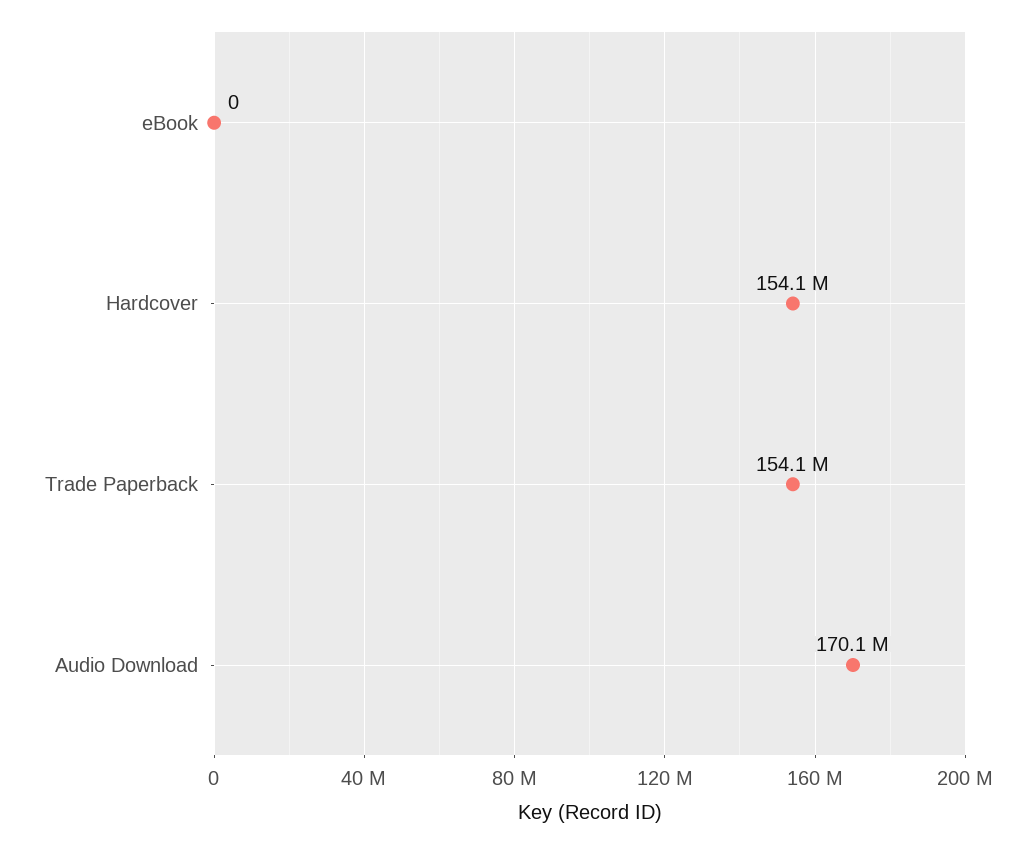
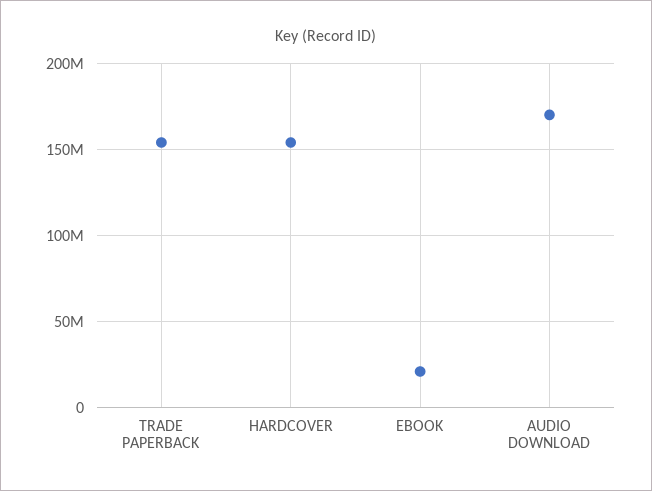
  {
-   "eBook": 0,
+   "eBook": 20000000,
    "Hardcover": 154100000,
    "Trade Paperback": 154100000,
    "Audio Download": 170100000
  }

